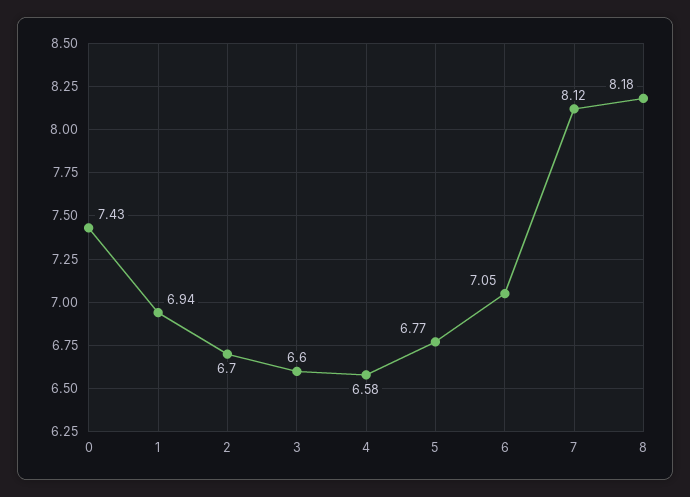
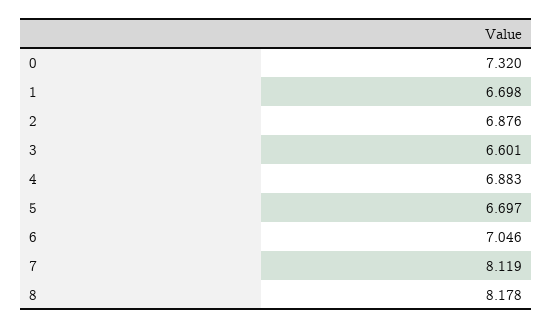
  {
-   "0": 7.43,
+   "0": 7.32,
-   "1": 6.94,
+   "1": 6.698,
-   "2": 6.7,
+   "2": 6.876,
    "3": 6.601,
-   "4": 6.58,
+   "4": 6.883,
-   "5": 6.77,
+   "5": 6.697,
    "6": 7.046,
    "7": 8.119,
    "8": 8.178
  }

